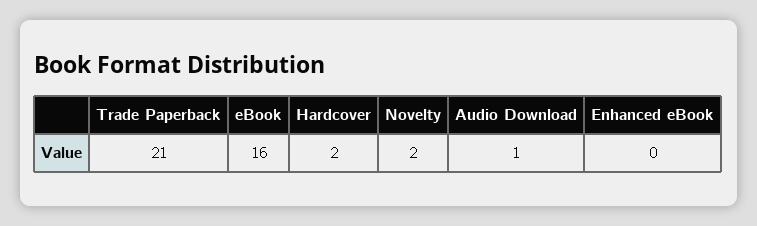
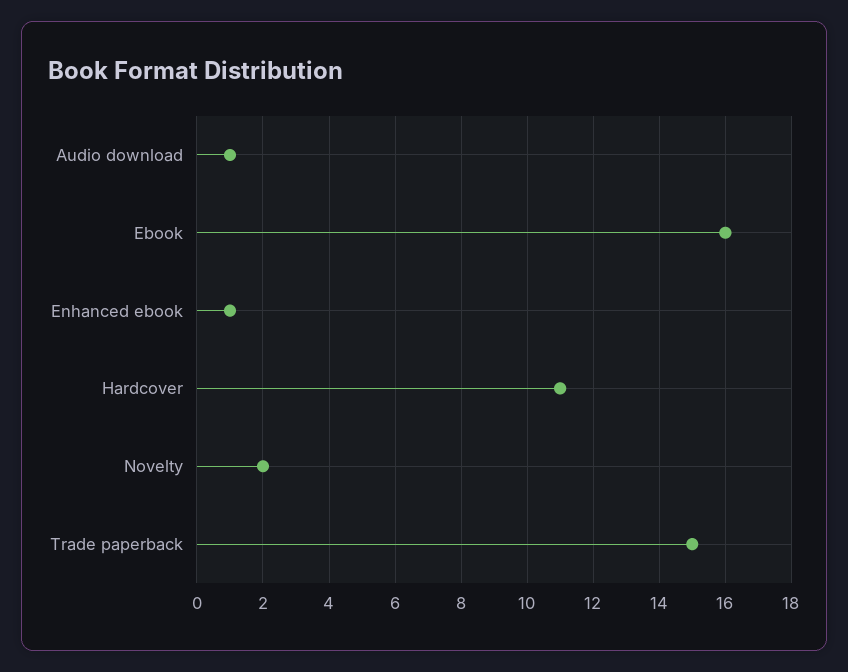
  {
-   "Trade Paperback": 21,
+   "Trade Paperback": 15,
    "eBook": 16,
-   "Hardcover": 2,
+   "Hardcover": 11,
    "Novelty": 2,
    "Audio Download": 1,
-   "Enhanced eBook": 0
+   "Enhanced eBook": 1
  }

